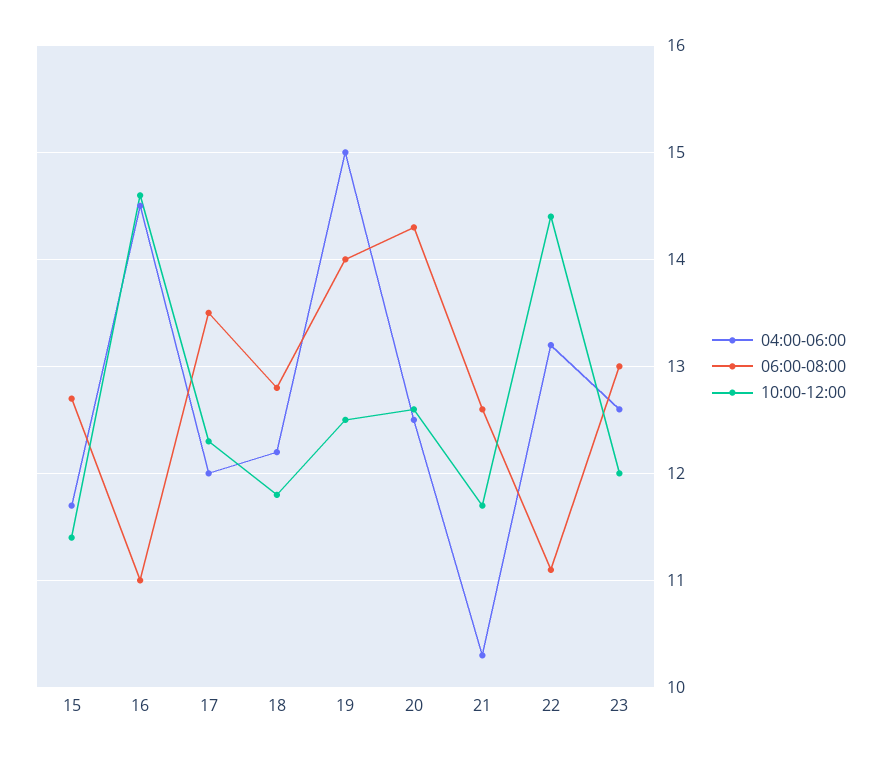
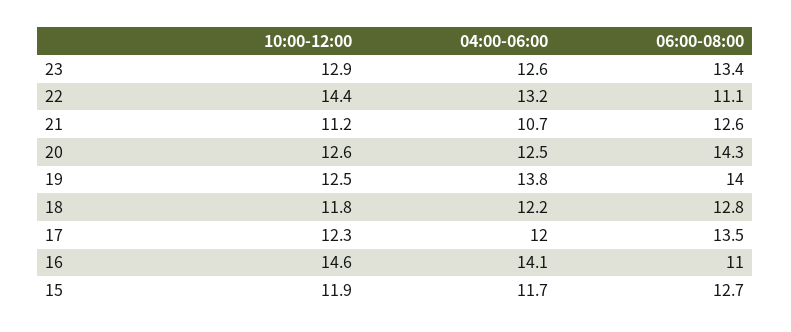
  {
    "04:00-06:00": {
      "15": 11.7,
-     "16": 14.5,
+     "16": 14.1,
      "17": 12,
      "18": 12.2,
-     "19": 15,
+     "19": 13.8,
      "20": 12.5,
-     "21": 10.3,
+     "21": 10.7,
      "22": 13.2,
      "23": 12.6
    },
    "06:00-08:00": {
      "15": 12.7,
      "16": 11,
      "17": 13.5,
      "18": 12.8,
      "19": 14,
      "20": 14.3,
      "21": 12.6,
      "22": 11.1,
-     "23": 13
+     "23": 13.4
    },
    "10:00-12:00": {
-     "15": 11.4,
+     "15": 11.9,
      "16": 14.6,
      "17": 12.3,
      "18": 11.8,
      "19": 12.5,
      "20": 12.6,
-     "21": 11.7,
+     "21": 11.2,
      "22": 14.4,
-     "23": 12
+     "23": 12.9
    }
  }

